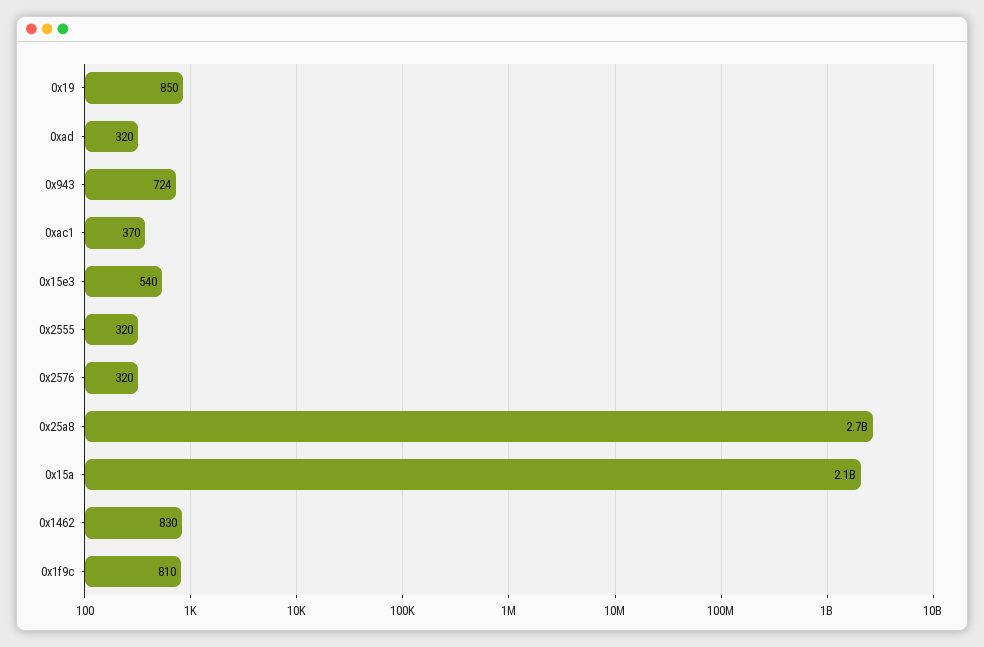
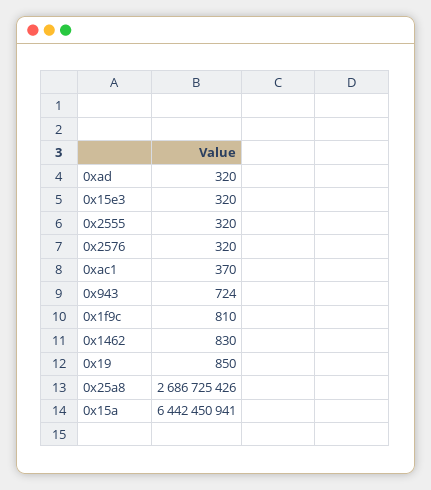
  {
    "0x19": 850,
    "0xad": 320,
    "0x943": 724,
    "0xac1": 370,
-   "0x15e3": 540,
+   "0x15e3": 320,
    "0x2555": 320,
    "0x2576": 320,
    "0x25a8": 2686725426,
-   "0x15a": 2100000000,
+   "0x15a": 6442450941,
    "0x1462": 830,
    "0x1f9c": 810
  }

